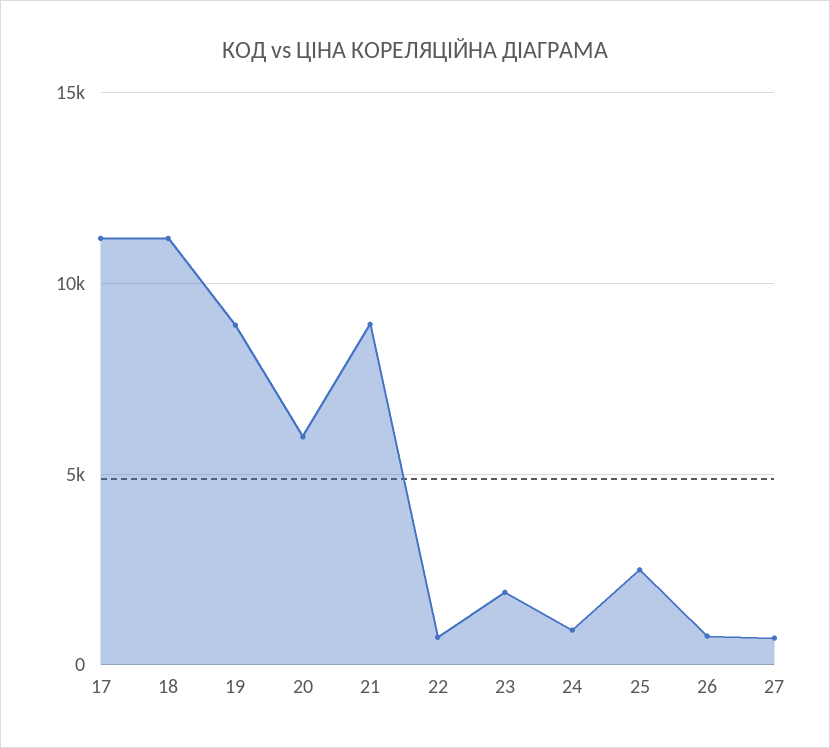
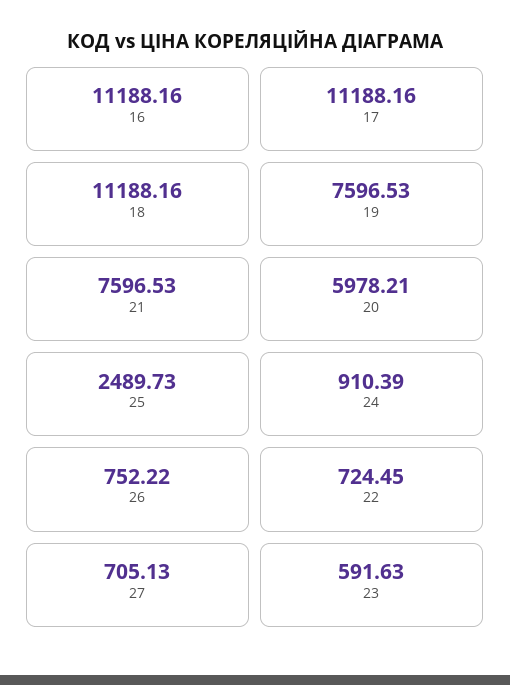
  {
    "17": 11188.16,
    "18": 11188.16,
-   "19": 9000,
+   "19": 7596.53,
    "20": 5978.21,
-   "21": 9000,
+   "21": 7596.53,
    "22": 724.45,
-   "23": 2000,
+   "23": 591.63,
    "24": 910.39,
    "25": 2489.73,
    "26": 752.22,
-   "27": 705.13
+   "27": 705.13,
+   "16": 11188.16
  }

